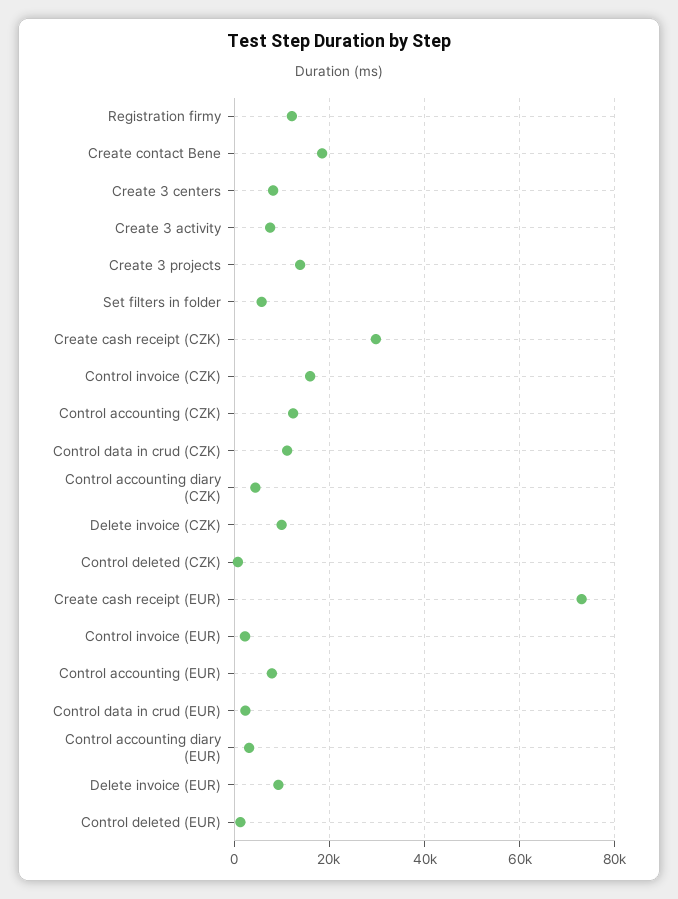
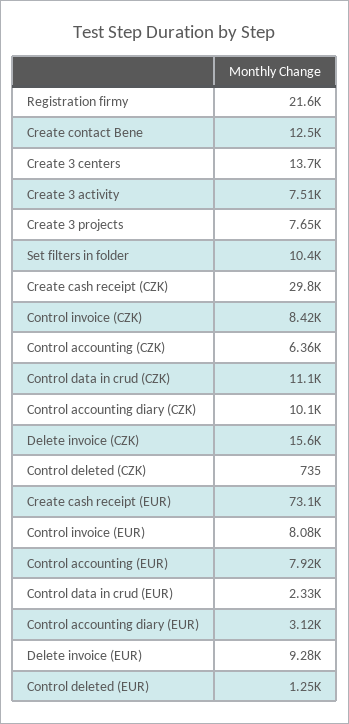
  {
-   "Registration firmy": 12000,
+   "Registration firmy": 21600,
-   "Create contact Bene": 18000,
+   "Create contact Bene": 12500,
-   "Create 3 centers": 8000,
+   "Create 3 centers": 13700,
    "Create 3 activity": 7510,
-   "Create 3 projects": 14000,
+   "Create 3 projects": 7650,
-   "Set filters in folder": 6000,
+   "Set filters in folder": 10400,
    "Create cash receipt (CZK)": 29800,
-   "Control invoice (CZK)": 16000,
+   "Control invoice (CZK)": 8420,
-   "Control accounting (CZK)": 12000,
+   "Control accounting (CZK)": 6360,
    "Control data in crud (CZK)": 11100,
-   "Control accounting diary (CZK)": 4000,
+   "Control accounting diary (CZK)": 10100,
-   "Delete invoice (CZK)": 10000,
+   "Delete invoice (CZK)": 15600,
    "Control deleted (CZK)": 735,
    "Create cash receipt (EUR)": 73100,
-   "Control invoice (EUR)": 2000,
+   "Control invoice (EUR)": 8080,
    "Control accounting (EUR)": 7920,
    "Control data in crud (EUR)": 2330,
    "Control accounting diary (EUR)": 3120,
    "Delete invoice (EUR)": 9280,
    "Control deleted (EUR)": 1250
  }

